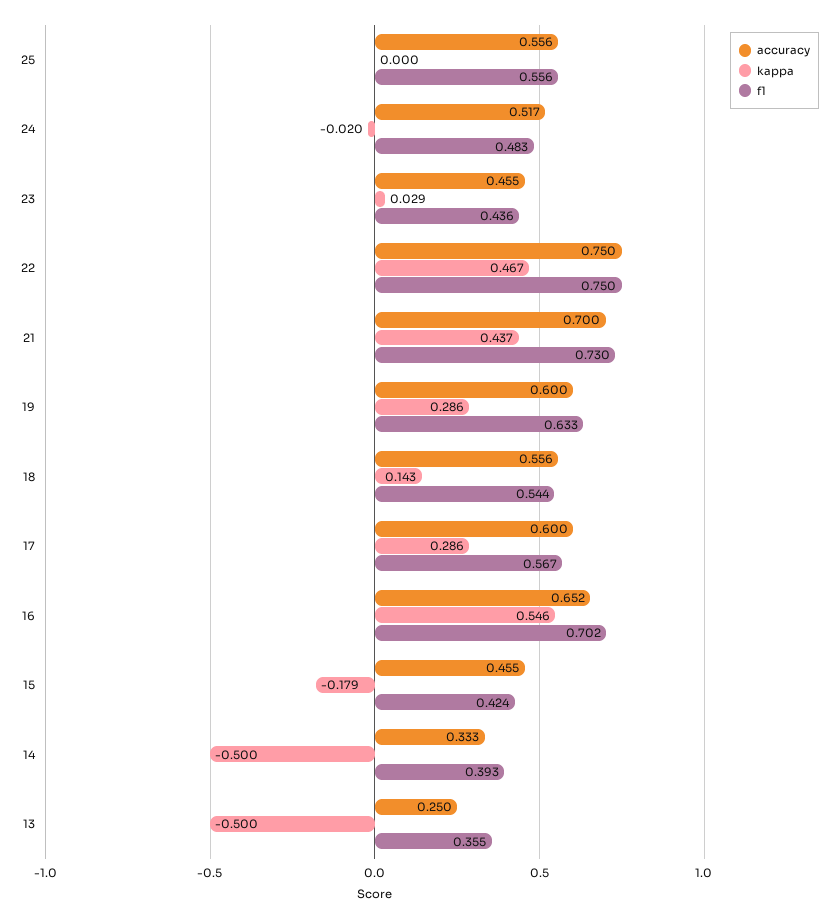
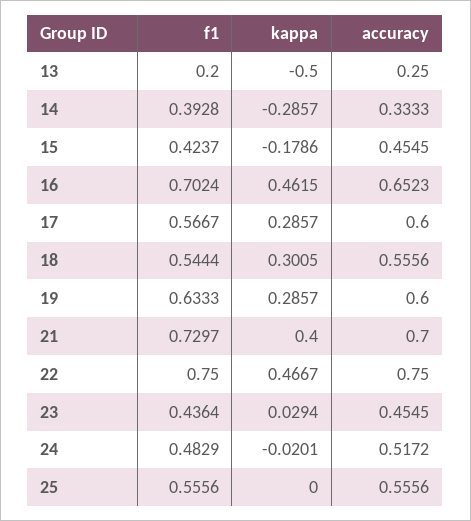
  {
    "accuracy": {
      "25": 0.5556,
      "24": 0.5172,
      "23": 0.4545,
      "22": 0.75,
      "21": 0.7,
      "19": 0.6,
      "18": 0.5556,
      "17": 0.6,
      "16": 0.6523,
      "15": 0.4545,
      "14": 0.3333,
      "13": 0.25
    },
    "kappa": {
      "25": 0,
      "24": -0.0201,
      "23": 0.0294,
      "22": 0.4667,
-     "21": 0.437,
+     "21": 0.4,
      "19": 0.2857,
-     "18": 0.143,
+     "18": 0.3005,
      "17": 0.2857,
-     "16": 0.546,
+     "16": 0.4615,
      "15": -0.1786,
-     "14": -0.5,
+     "14": -0.2857,
      "13": -0.5
    },
    "f1": {
      "25": 0.5556,
      "24": 0.4829,
      "23": 0.4364,
      "22": 0.75,
      "21": 0.7297,
      "19": 0.6333,
      "18": 0.5444,
      "17": 0.5667,
      "16": 0.7024,
      "15": 0.4237,
      "14": 0.3928,
-     "13": 0.355
+     "13": 0.2
    }
  }

